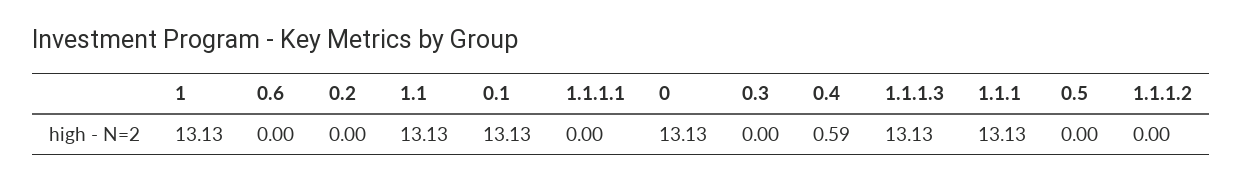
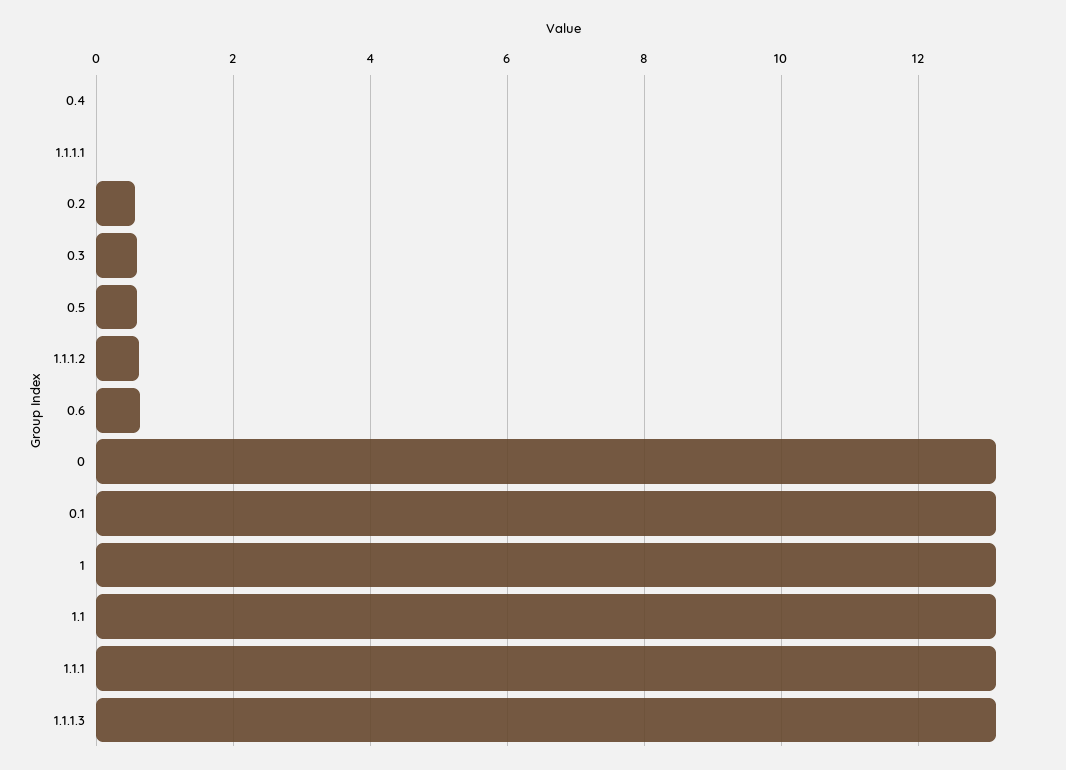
  {
    "1": 13.13,
-   "0.6": 0,
+   "0.6": 0.6,
-   "0.2": 0,
+   "0.2": 0.6,
    "1.1": 13.13,
    "0.1": 13.13,
    "1.1.1.1": 0,
    "0": 13.13,
-   "0.3": 0,
+   "0.3": 0.6,
-   "0.4": 0.59,
+   "0.4": 0,
    "1.1.1.3": 13.13,
    "1.1.1": 13.13,
-   "0.5": 0,
+   "0.5": 0.6,
-   "1.1.1.2": 0
+   "1.1.1.2": 0.6
  }

